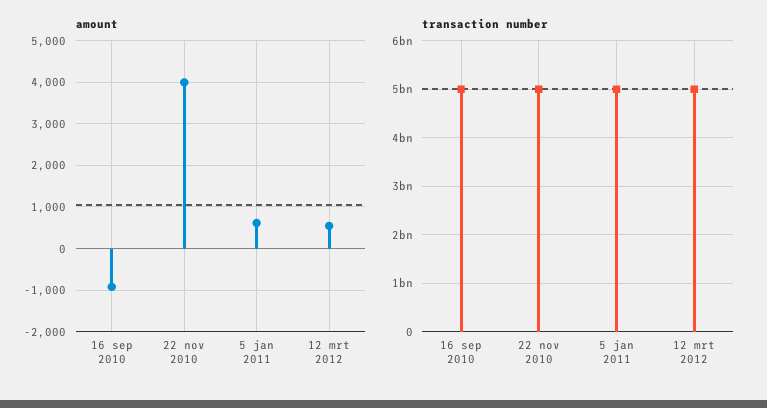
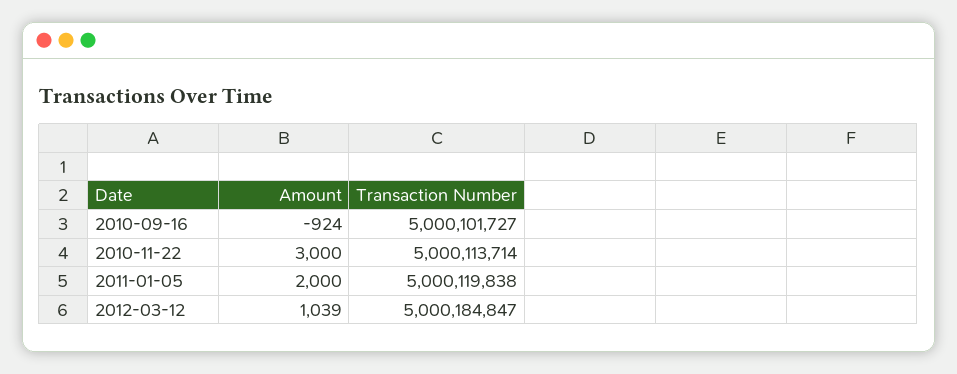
  {
    "amount": {
      "16 sep 2010": -924,
-     "22 nov 2010": 4000,
+     "22 nov 2010": 3000,
-     "5 jan 2011": 600,
+     "5 jan 2011": 2000,
-     "12 mrt 2012": 600
+     "12 mrt 2012": 1039
    },
    "transaction number": {
      "16 sep 2010": 5000101727,
      "22 nov 2010": 5000113714,
      "5 jan 2011": 5000119838,
      "12 mrt 2012": 5000184847
    }
  }

